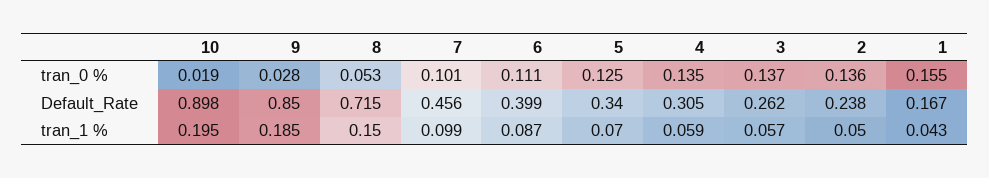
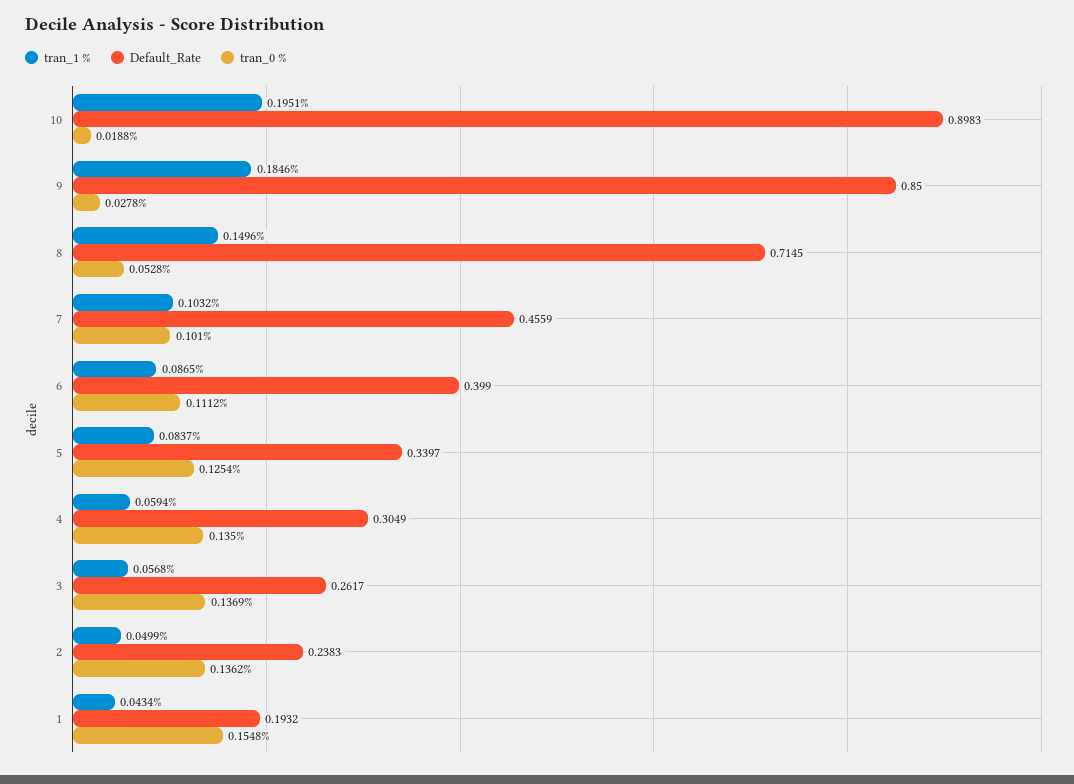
  {
    "tran_0 %": {
      "10": 0.0188,
      "9": 0.0278,
      "8": 0.0528,
      "7": 0.101,
      "6": 0.1112,
      "5": 0.1254,
      "4": 0.135,
      "3": 0.1369,
      "2": 0.1362,
      "1": 0.1548
    },
    "Default_Rate": {
      "10": 0.8983,
      "9": 0.85,
      "8": 0.7145,
      "7": 0.4559,
      "6": 0.399,
      "5": 0.3397,
      "4": 0.3049,
      "3": 0.2617,
      "2": 0.2383,
-     "1": 0.167
+     "1": 0.1932
    },
    "tran_1 %": {
      "10": 0.1951,
      "9": 0.1846,
      "8": 0.1496,
-     "7": 0.099,
+     "7": 0.1032,
      "6": 0.0865,
-     "5": 0.07,
+     "5": 0.0837,
      "4": 0.0594,
      "3": 0.0568,
      "2": 0.0499,
      "1": 0.0434
    }
  }

